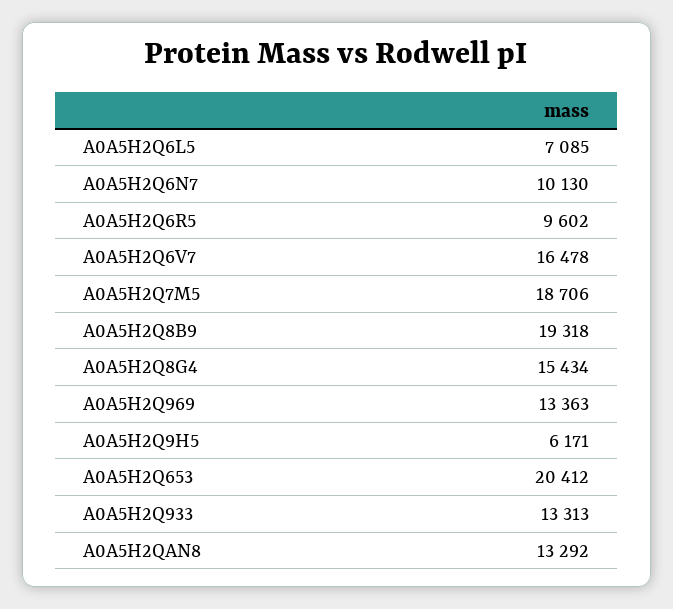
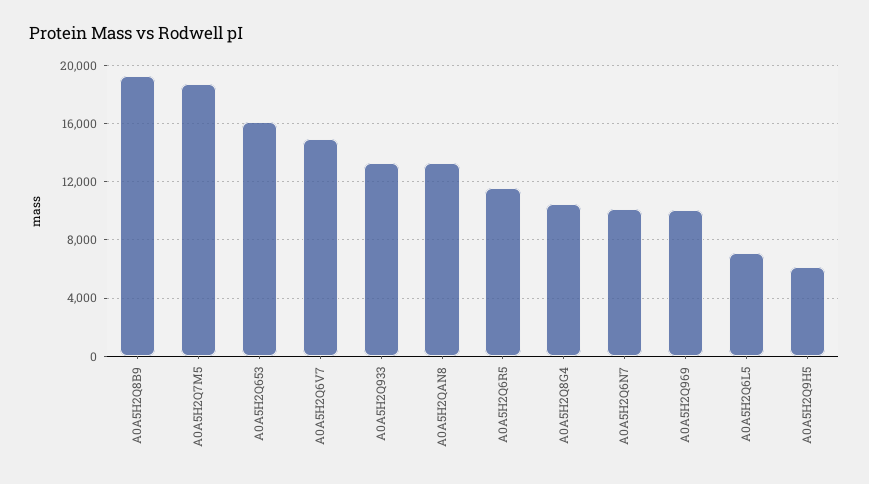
  {
    "A0A5H2Q6L5": 7085,
    "A0A5H2Q6N7": 10130,
-   "A0A5H2Q6R5": 9602,
+   "A0A5H2Q6R5": 11500,
-   "A0A5H2Q6V7": 16478,
+   "A0A5H2Q6V7": 15000,
    "A0A5H2Q7M5": 18706,
    "A0A5H2Q8B9": 19318,
-   "A0A5H2Q8G4": 15434,
+   "A0A5H2Q8G4": 10500,
-   "A0A5H2Q969": 13363,
+   "A0A5H2Q969": 10000,
    "A0A5H2Q9H5": 6171,
-   "A0A5H2Q653": 20412,
+   "A0A5H2Q653": 16000,
    "A0A5H2Q933": 13313,
    "A0A5H2QAN8": 13292
  }

